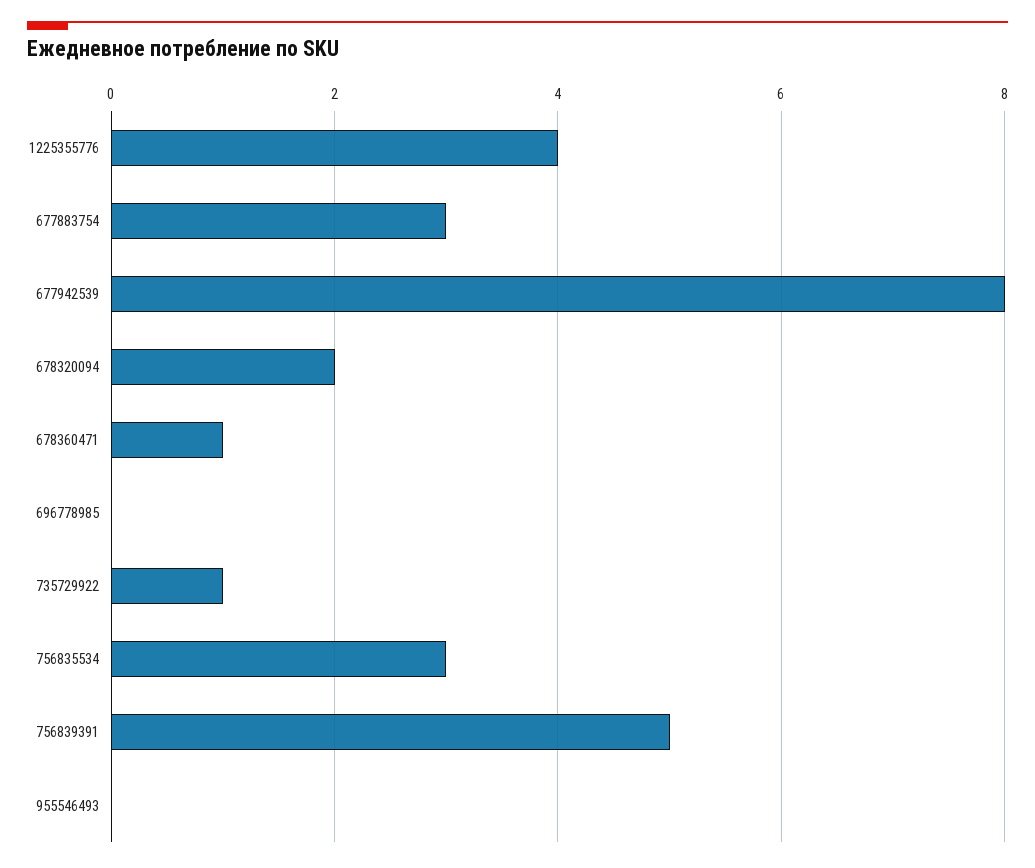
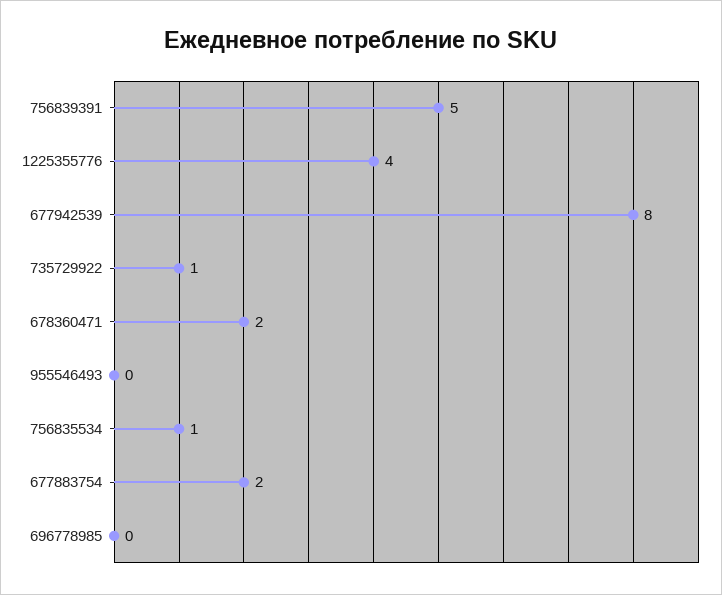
  {
    "1225355776": 4,
-   "677883754": 3,
+   "677883754": 2,
    "677942539": 8,
-   "678320094": 2,
-   "678360471": 1,
+   "678360471": 2,
    "696778985": 0,
    "735729922": 1,
-   "756835534": 3,
+   "756835534": 1,
    "756839391": 5,
    "955546493": 0
  }

